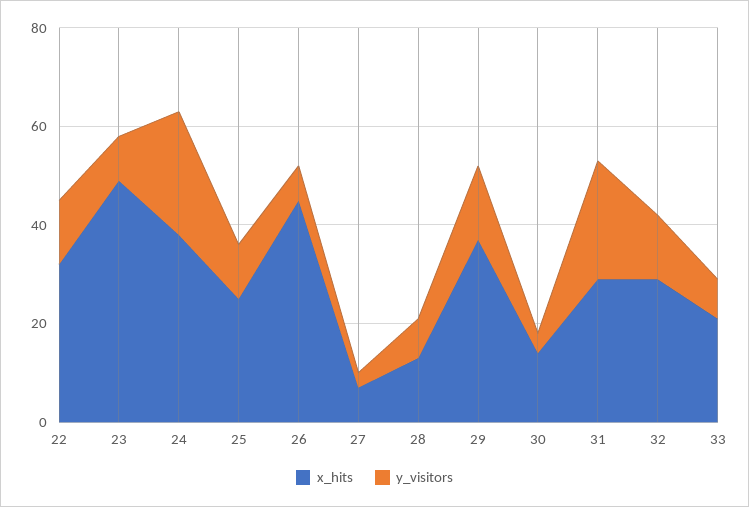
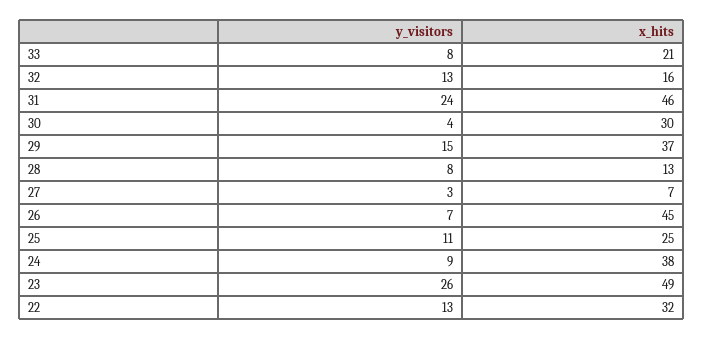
  {
    "x_hits": {
      "22": 32,
      "23": 49,
      "24": 38,
      "25": 25,
      "26": 45,
      "27": 7,
      "28": 13,
      "29": 37,
-     "30": 15,
+     "30": 30,
-     "31": 30,
+     "31": 46,
-     "32": 30,
+     "32": 16,
      "33": 21
    },
    "y_visitors": {
      "22": 13,
-     "23": 10,
+     "23": 26,
-     "24": 25,
+     "24": 9,
      "25": 11,
      "26": 7,
      "27": 3,
      "28": 8,
      "29": 15,
      "30": 4,
      "31": 24,
      "32": 13,
      "33": 8
    }
  }

